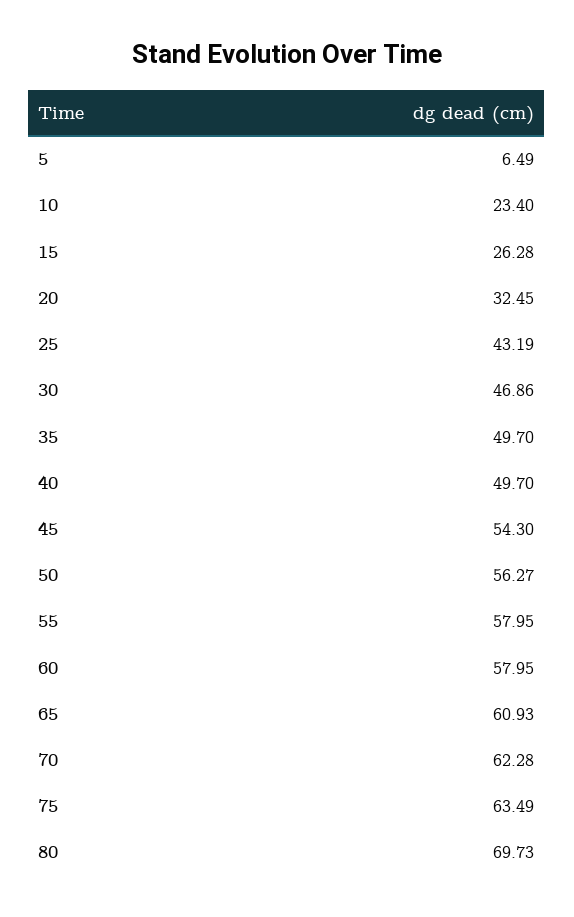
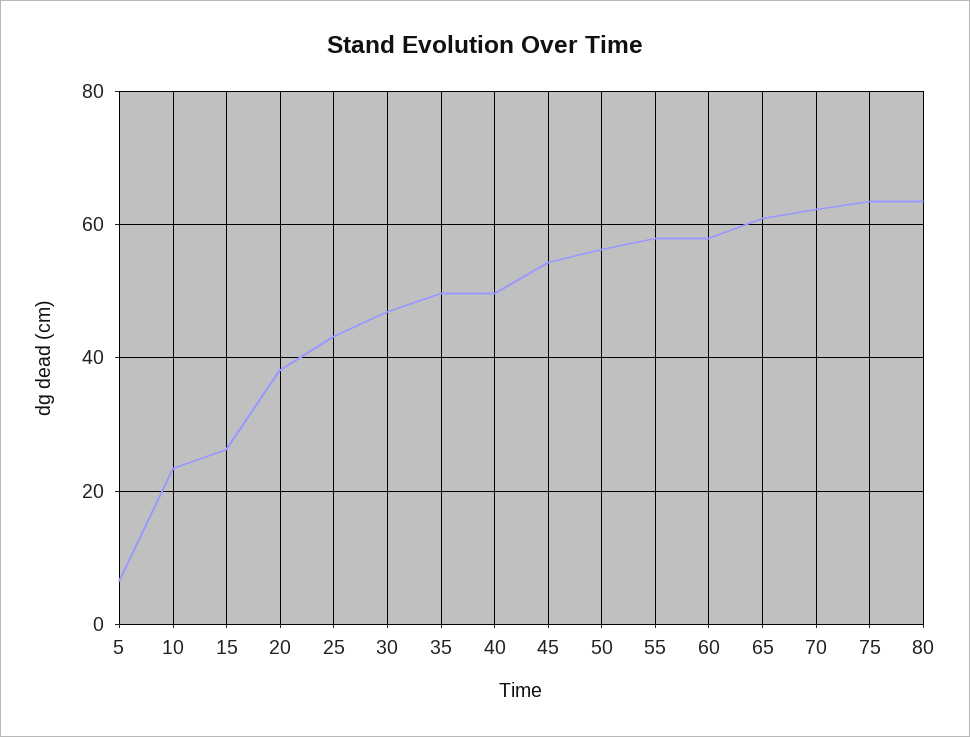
  {
    "5": 6.49,
    "10": 23.4,
    "15": 26.28,
-   "20": 32.45,
+   "20": 38,
    "25": 43.19,
    "30": 46.86,
    "35": 49.7,
    "40": 49.7,
    "45": 54.3,
    "50": 56.27,
    "55": 57.95,
    "60": 57.95,
    "65": 60.93,
    "70": 62.28,
    "75": 63.49,
-   "80": 69.73
+   "80": 64
  }

